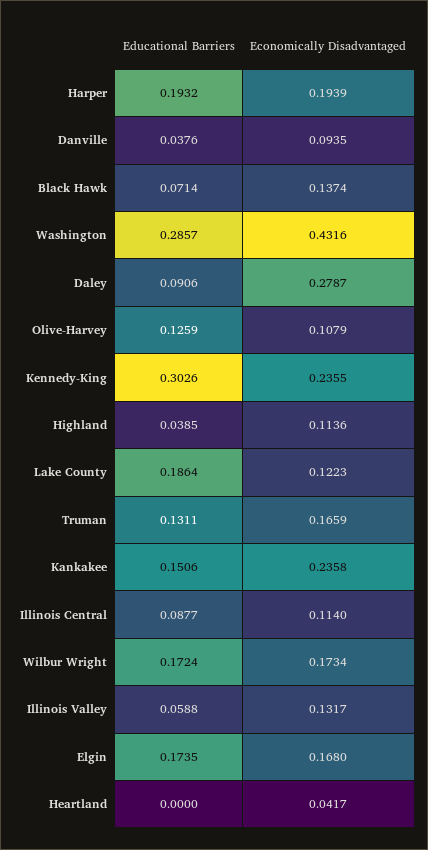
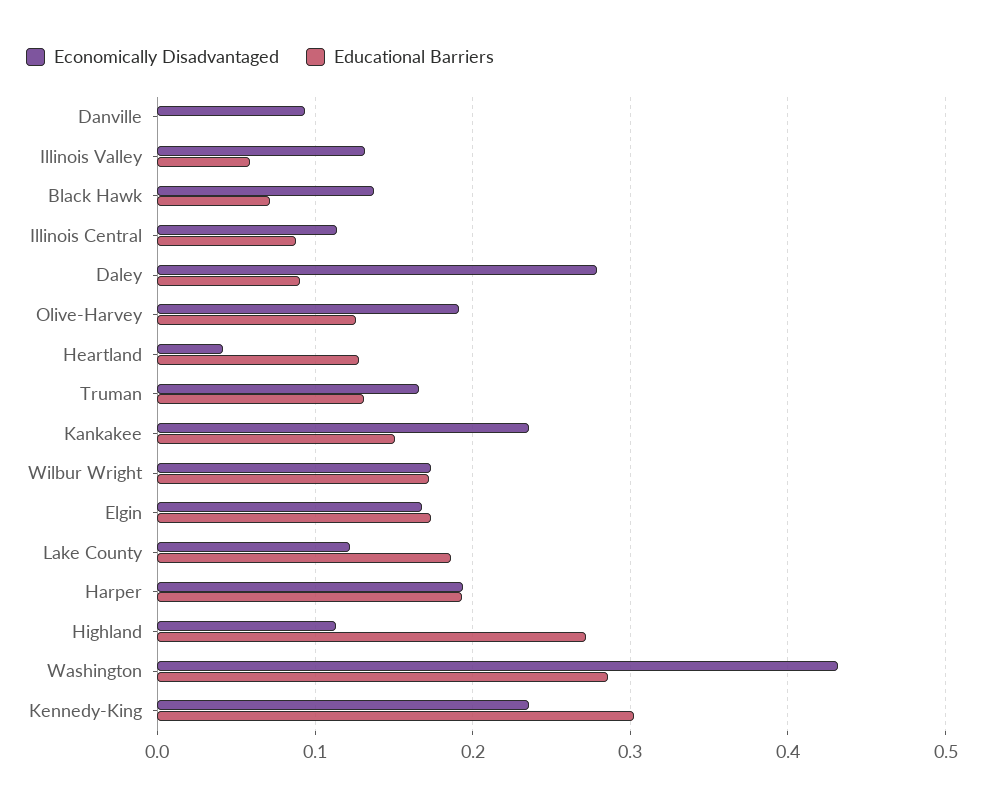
  {
    "Educational Barriers": {
      "Harper": 0.1932,
-     "Danville": 0.0376,
+     "Danville": 0,
      "Black Hawk": 0.0714,
      "Washington": 0.2857,
      "Daley": 0.0906,
      "Olive-Harvey": 0.1259,
      "Kennedy-King": 0.3026,
-     "Highland": 0.0385,
+     "Highland": 0.27,
      "Lake County": 0.1864,
      "Truman": 0.1311,
      "Kankakee": 0.1506,
      "Illinois Central": 0.0877,
      "Wilbur Wright": 0.1724,
      "Illinois Valley": 0.0588,
      "Elgin": 0.1735,
-     "Heartland": 0
+     "Heartland": 0.13
    },
    "Economically Disadvantaged": {
      "Harper": 0.1939,
      "Danville": 0.0935,
      "Black Hawk": 0.1374,
      "Washington": 0.4316,
      "Daley": 0.2787,
-     "Olive-Harvey": 0.1079,
+     "Olive-Harvey": 0.19,
      "Kennedy-King": 0.2355,
      "Highland": 0.1136,
      "Lake County": 0.1223,
      "Truman": 0.1659,
      "Kankakee": 0.2358,
      "Illinois Central": 0.114,
      "Wilbur Wright": 0.1734,
      "Illinois Valley": 0.1317,
      "Elgin": 0.168,
      "Heartland": 0.0417
    }
  }

